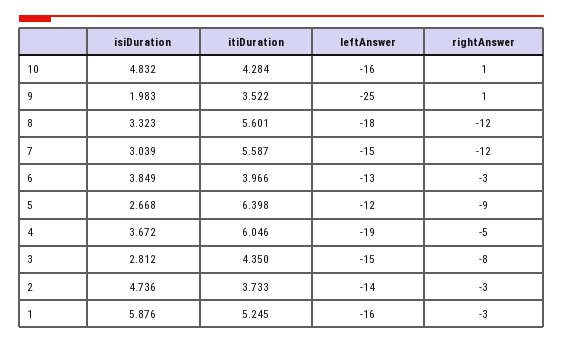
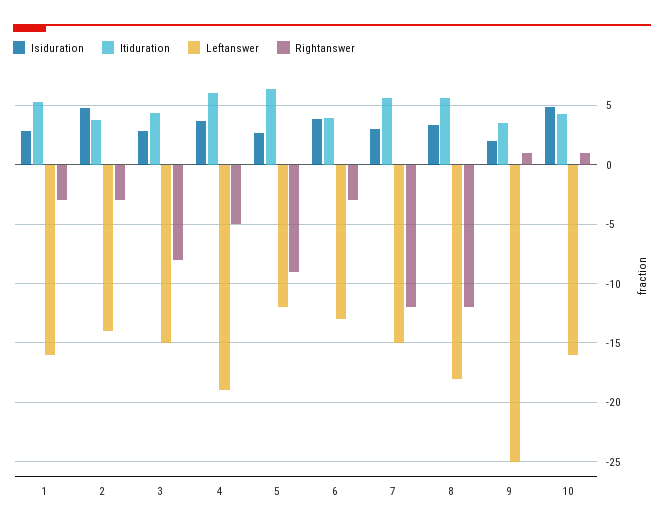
  {
    "isiDuration": {
      "10": 4.832,
      "9": 1.983,
      "8": 3.323,
      "7": 3.039,
      "6": 3.849,
      "5": 2.668,
      "4": 3.672,
      "3": 2.812,
      "2": 4.736,
-     "1": 5.876
+     "1": 3
    },
    "itiDuration": {
      "10": 4.284,
      "9": 3.522,
      "8": 5.601,
      "7": 5.587,
      "6": 3.966,
      "5": 6.398,
      "4": 6.046,
      "3": 4.35,
      "2": 3.733,
      "1": 5.245
    },
    "leftAnswer": {
      "10": -16,
      "9": -25,
      "8": -18,
      "7": -15,
      "6": -13,
      "5": -12,
      "4": -19,
      "3": -15,
      "2": -14,
      "1": -16
    },
    "rightAnswer": {
      "10": 1,
      "9": 1,
      "8": -12,
      "7": -12,
      "6": -3,
      "5": -9,
      "4": -5,
      "3": -8,
      "2": -3,
      "1": -3
    }
  }

